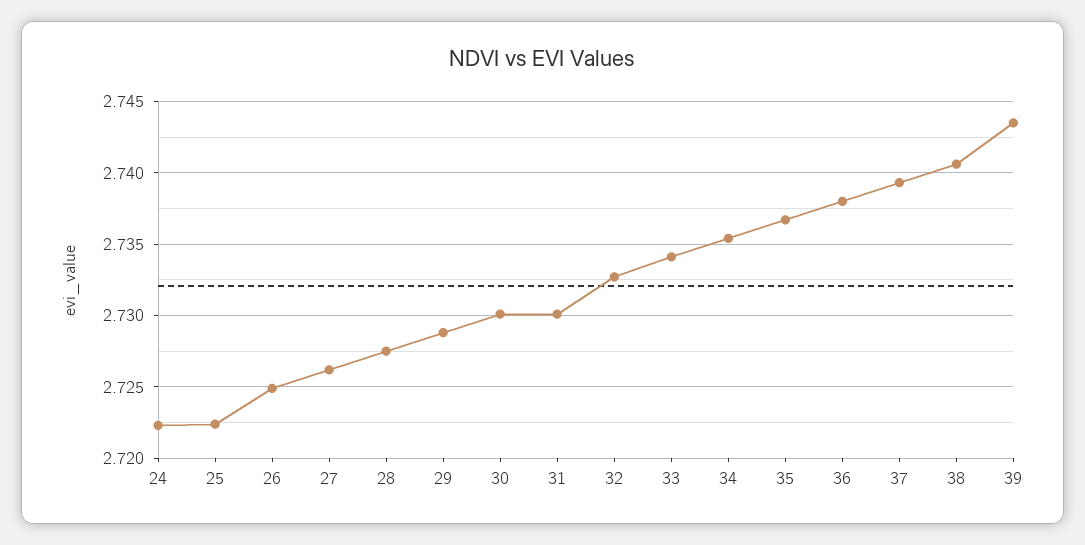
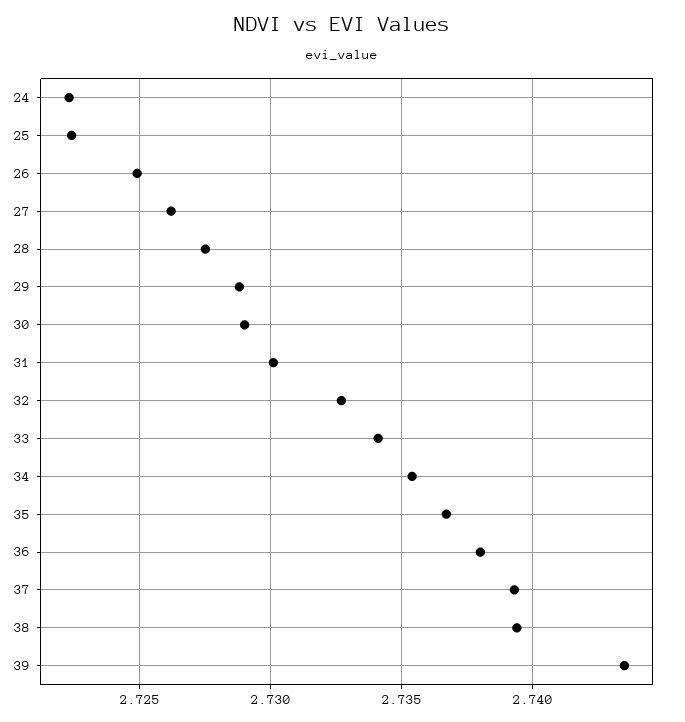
  {
    "24": 2.7225,
    "25": 2.7225,
    "26": 2.725,
    "27": 2.726,
    "28": 2.7275,
    "29": 2.729,
-   "30": 2.73,
+   "30": 2.729,
    "31": 2.73,
    "32": 2.7325,
    "33": 2.734,
    "34": 2.7355,
    "35": 2.7365,
    "36": 2.738,
    "37": 2.7395,
-   "38": 2.7405,
+   "38": 2.7395,
    "39": 2.7435
  }

